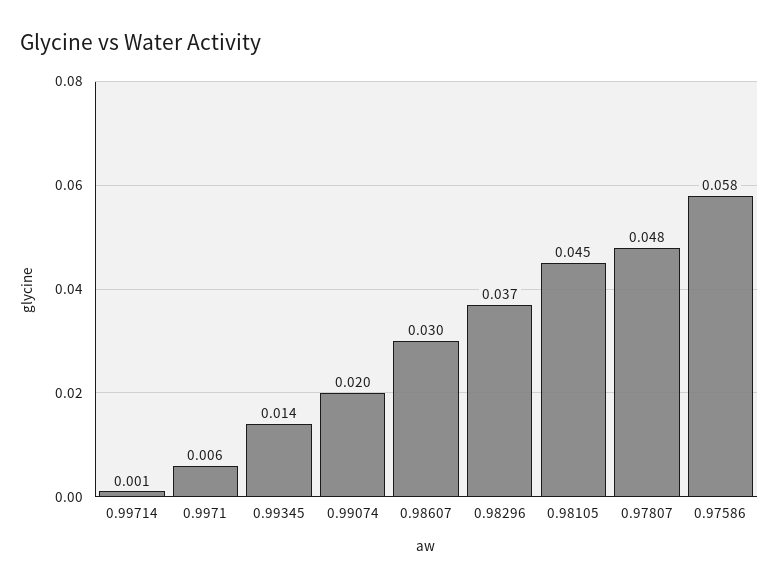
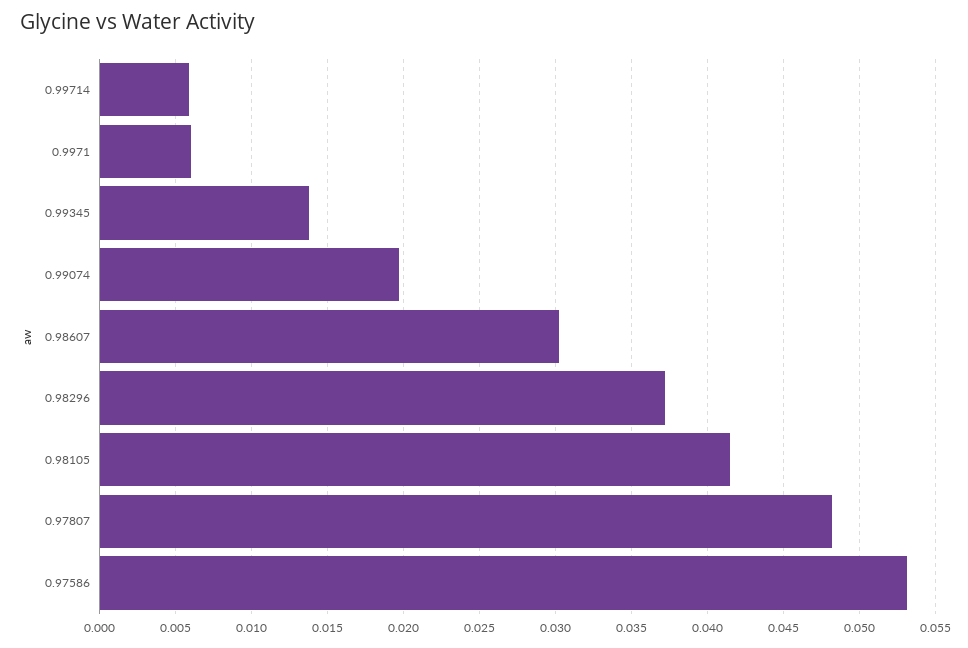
  {
-   "0.99714": 0.001,
+   "0.99714": 0.006,
    "0.9971": 0.006,
    "0.99345": 0.014,
    "0.99074": 0.02,
    "0.98607": 0.03,
    "0.98296": 0.037,
-   "0.98105": 0.045,
+   "0.98105": 0.0415,
    "0.97807": 0.048,
-   "0.97586": 0.058
+   "0.97586": 0.053
  }

